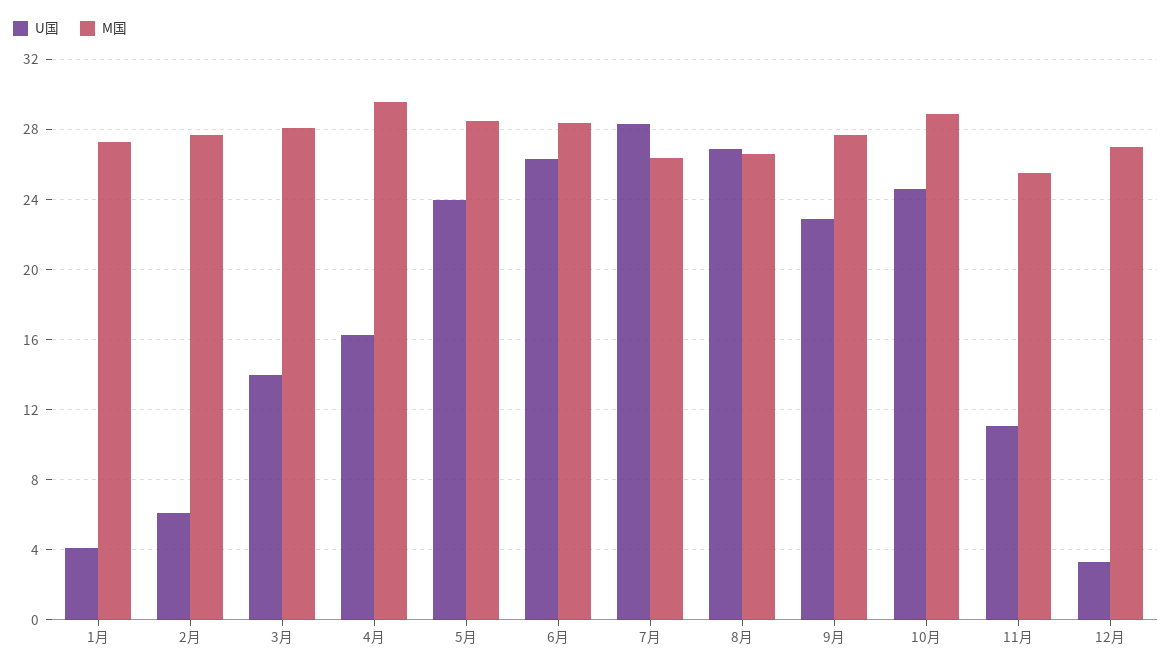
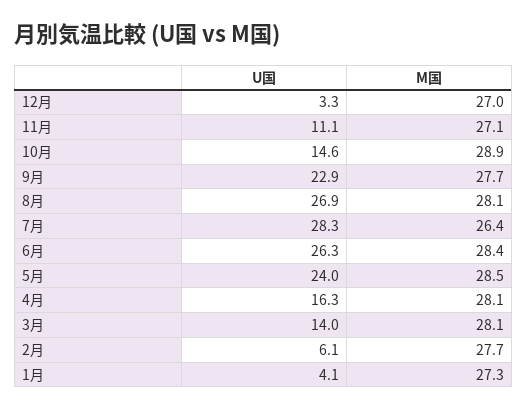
  {
    "U国": {
      "1月": 4.1,
      "2月": 6.1,
      "3月": 14,
      "4月": 16.3,
      "5月": 24,
      "6月": 26.3,
      "7月": 28.3,
      "8月": 26.9,
      "9月": 22.9,
-     "10月": 24.5,
+     "10月": 14.6,
      "11月": 11.1,
      "12月": 3.3
    },
    "M国": {
      "1月": 27.3,
      "2月": 27.7,
      "3月": 28.1,
-     "4月": 29.5,
+     "4月": 28.1,
      "5月": 28.5,
      "6月": 28.4,
      "7月": 26.4,
-     "8月": 26.5,
+     "8月": 28.1,
      "9月": 27.7,
      "10月": 28.9,
-     "11月": 25.5,
+     "11月": 27.1,
      "12月": 27
    }
  }

